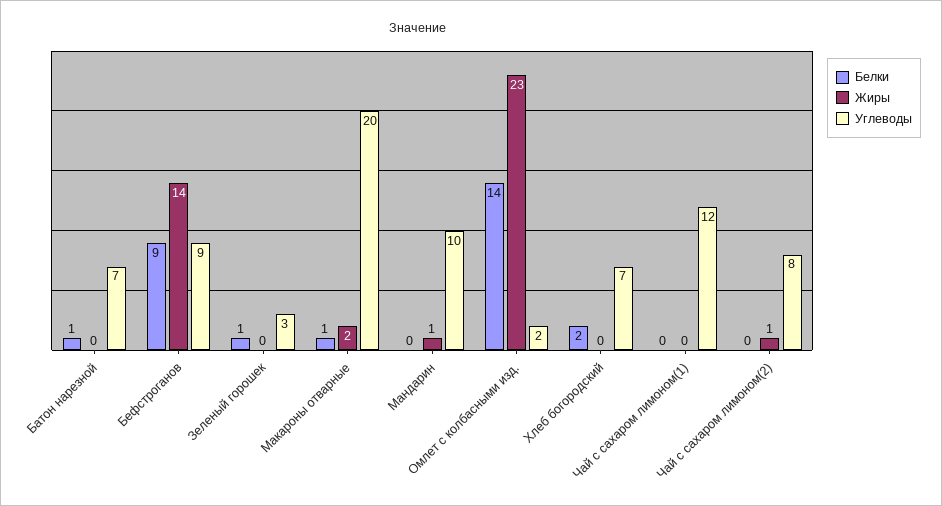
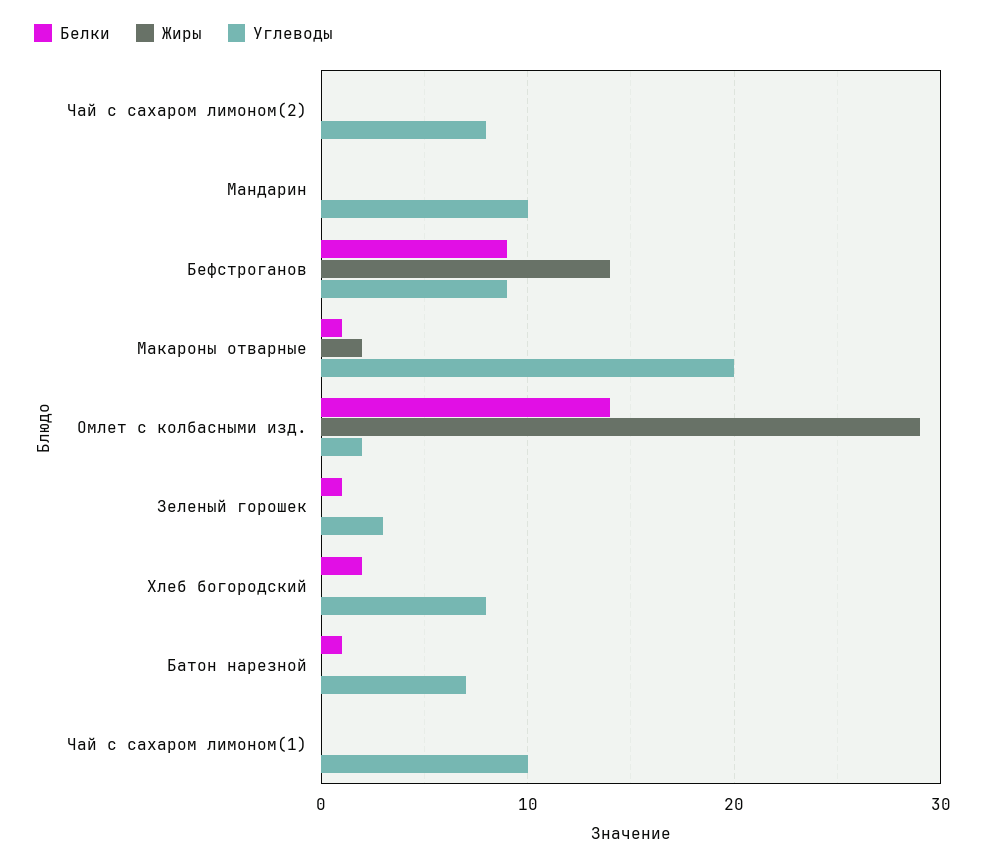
  {
    "Белки": {
      "Батон нарезной": 1,
      "Бефстроганов": 9,
      "Зеленый горошек": 1,
      "Макароны отварные": 1,
      "Мандарин": 0,
      "Омлет с колбасными изд.": 14,
      "Хлеб богородский": 2,
      "Чай с сахаром лимоном(1)": 0,
      "Чай с сахаром лимоном(2)": 0
    },
    "Жиры": {
      "Батон нарезной": 0,
      "Бефстроганов": 14,
      "Зеленый горошек": 0,
      "Макароны отварные": 2,
-     "Мандарин": 1,
+     "Мандарин": 0,
-     "Омлет с колбасными изд.": 23,
+     "Омлет с колбасными изд.": 29,
      "Хлеб богородский": 0,
      "Чай с сахаром лимоном(1)": 0,
-     "Чай с сахаром лимоном(2)": 1
+     "Чай с сахаром лимоном(2)": 0
    },
    "Углеводы": {
      "Батон нарезной": 7,
      "Бефстроганов": 9,
      "Зеленый горошек": 3,
      "Макароны отварные": 20,
      "Мандарин": 10,
      "Омлет с колбасными изд.": 2,
-     "Хлеб богородский": 7,
+     "Хлеб богородский": 8,
-     "Чай с сахаром лимоном(1)": 12,
+     "Чай с сахаром лимоном(1)": 10,
      "Чай с сахаром лимоном(2)": 8
    }
  }

